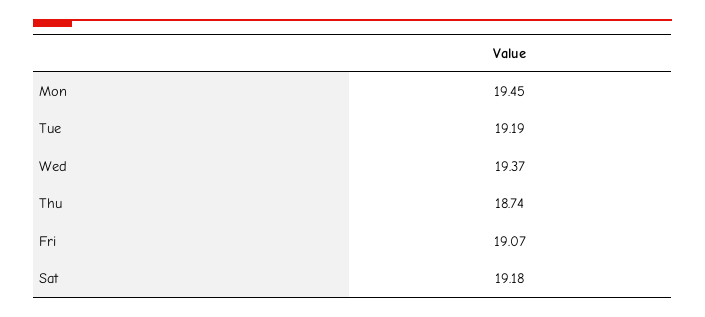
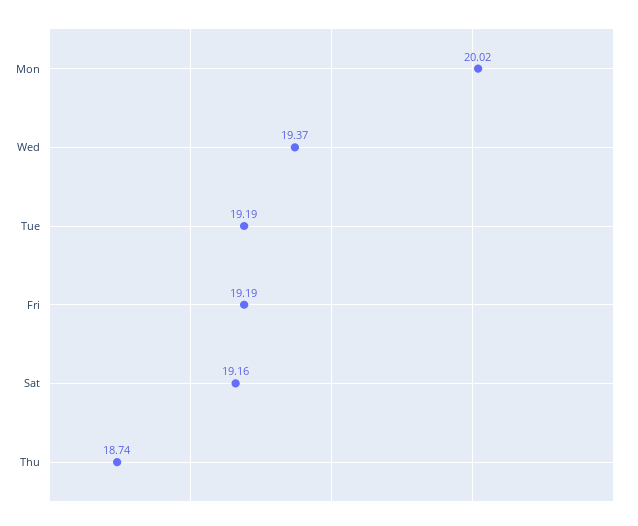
  {
-   "Mon": 19.45,
+   "Mon": 20.02,
    "Tue": 19.19,
    "Wed": 19.37,
    "Thu": 18.74,
-   "Fri": 19.07,
+   "Fri": 19.19,
-   "Sat": 19.18
+   "Sat": 19.16
  }

